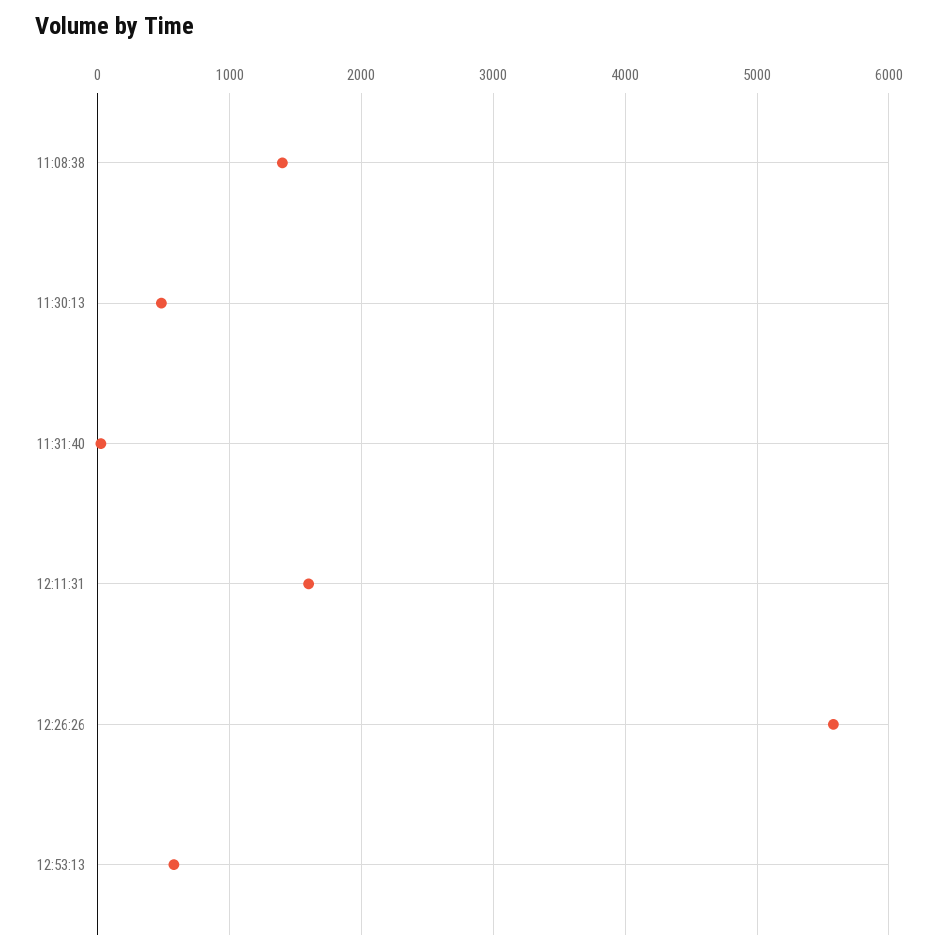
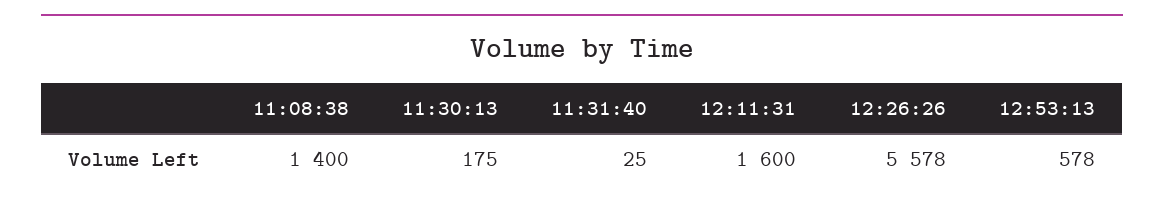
  {
    "11:08:38": 1400,
-   "11:30:13": 500,
+   "11:30:13": 175,
    "11:31:40": 25,
    "12:11:31": 1600,
    "12:26:26": 5578,
    "12:53:13": 578
  }

